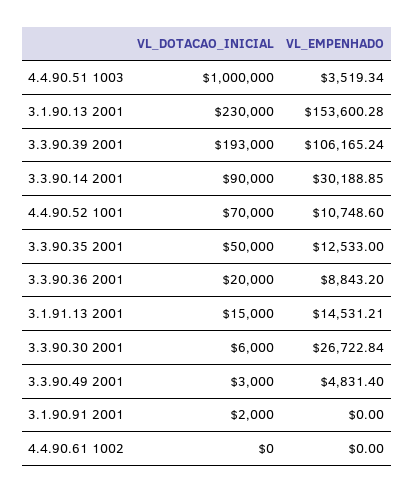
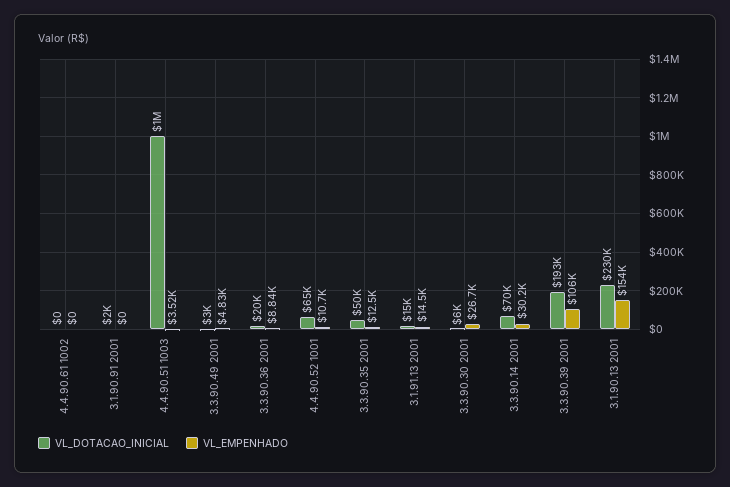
  {
    "VL_DOTACAO_INICIAL": {
      "4.4.90.51 1003": 1000000,
      "3.1.90.13 2001": 230000,
      "3.3.90.39 2001": 193000,
-     "3.3.90.14 2001": 90000,
+     "3.3.90.14 2001": 70000,
-     "4.4.90.52 1001": 70000,
+     "4.4.90.52 1001": 65000,
      "3.3.90.35 2001": 50000,
      "3.3.90.36 2001": 20000,
      "3.1.91.13 2001": 15000,
      "3.3.90.30 2001": 6000,
      "3.3.90.49 2001": 3000,
      "3.1.90.91 2001": 2000,
      "4.4.90.61 1002": 0
    },
    "VL_EMPENHADO": {
      "4.4.90.51 1003": 3519.34,
      "3.1.90.13 2001": 153600.28,
      "3.3.90.39 2001": 106165.24,
      "3.3.90.14 2001": 30188.85,
      "4.4.90.52 1001": 10748.6,
      "3.3.90.35 2001": 12533,
      "3.3.90.36 2001": 8843.2,
      "3.1.91.13 2001": 14531.21,
      "3.3.90.30 2001": 26722.84,
      "3.3.90.49 2001": 4831.4,
      "3.1.90.91 2001": 0,
      "4.4.90.61 1002": 0
    }
  }

